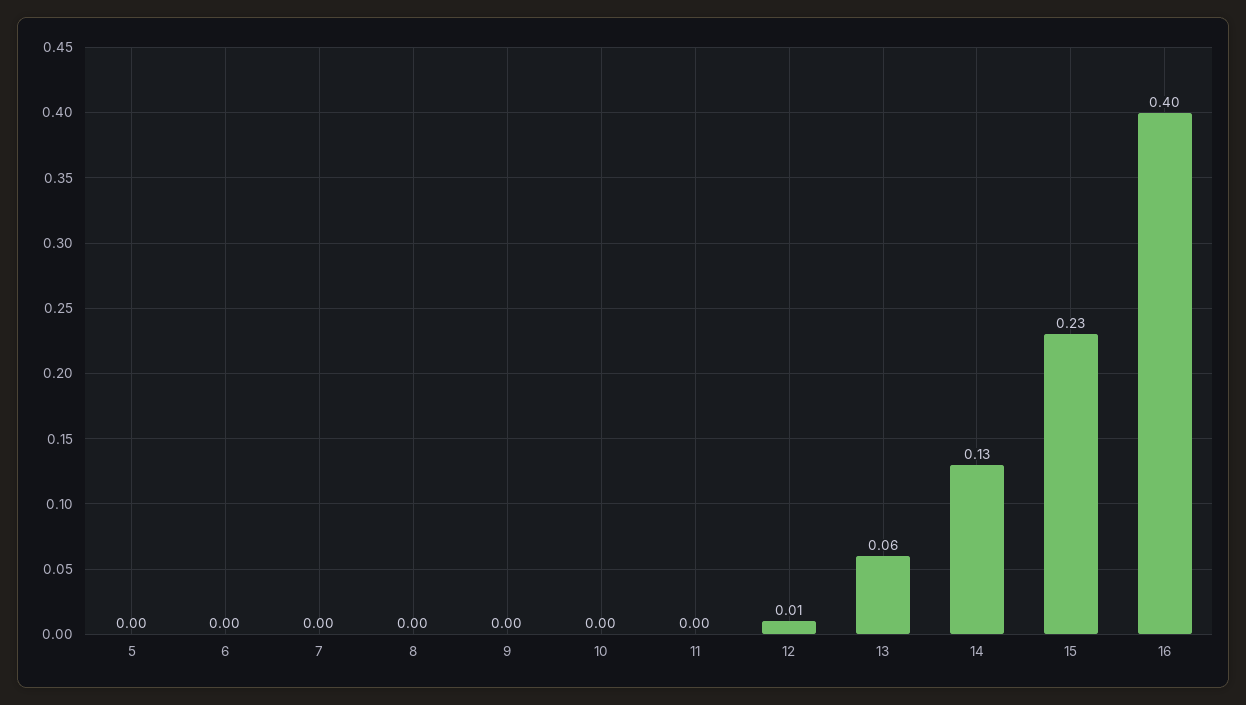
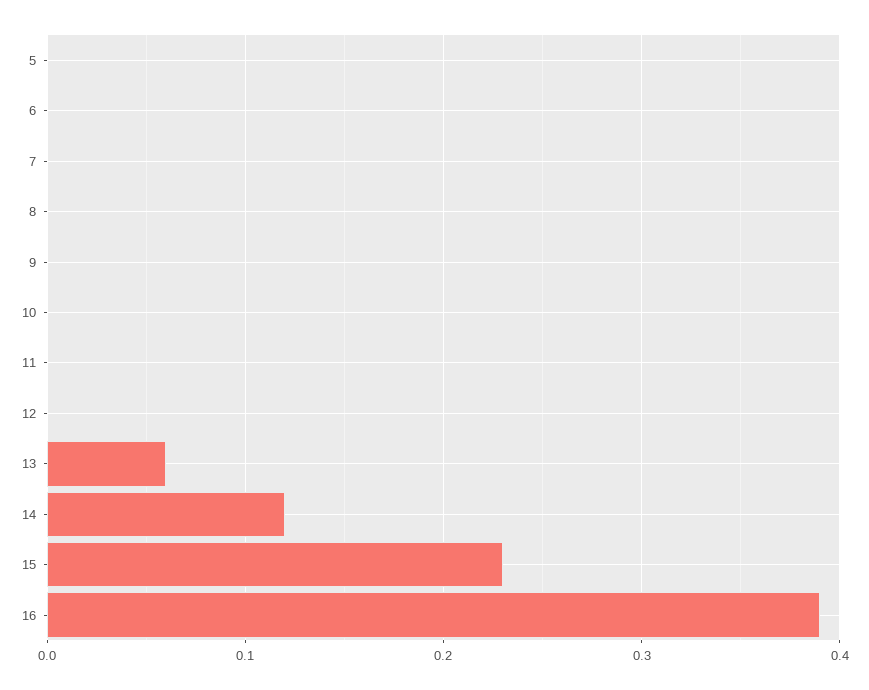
  {
    "5": 0,
    "6": 0,
    "7": 0,
    "8": 0,
    "9": 0,
    "10": 0,
    "11": 0,
-   "12": 0.01,
+   "12": 0,
    "13": 0.06,
-   "14": 0.13,
+   "14": 0.12,
    "15": 0.23,
-   "16": 0.4
+   "16": 0.39
  }

